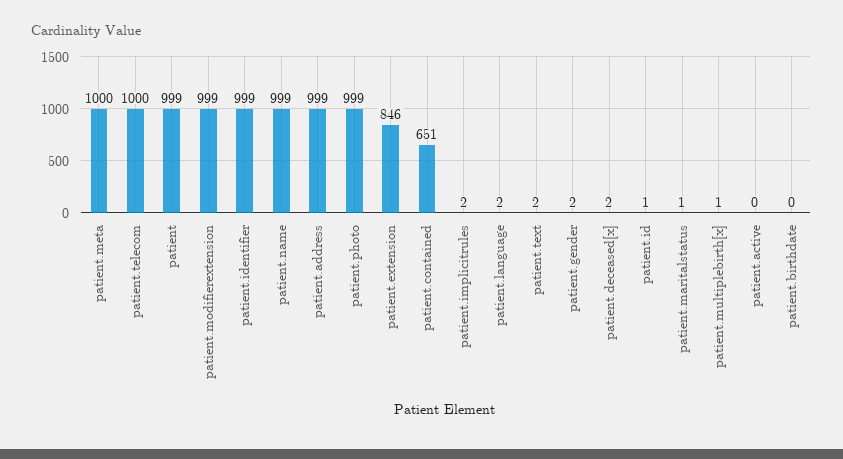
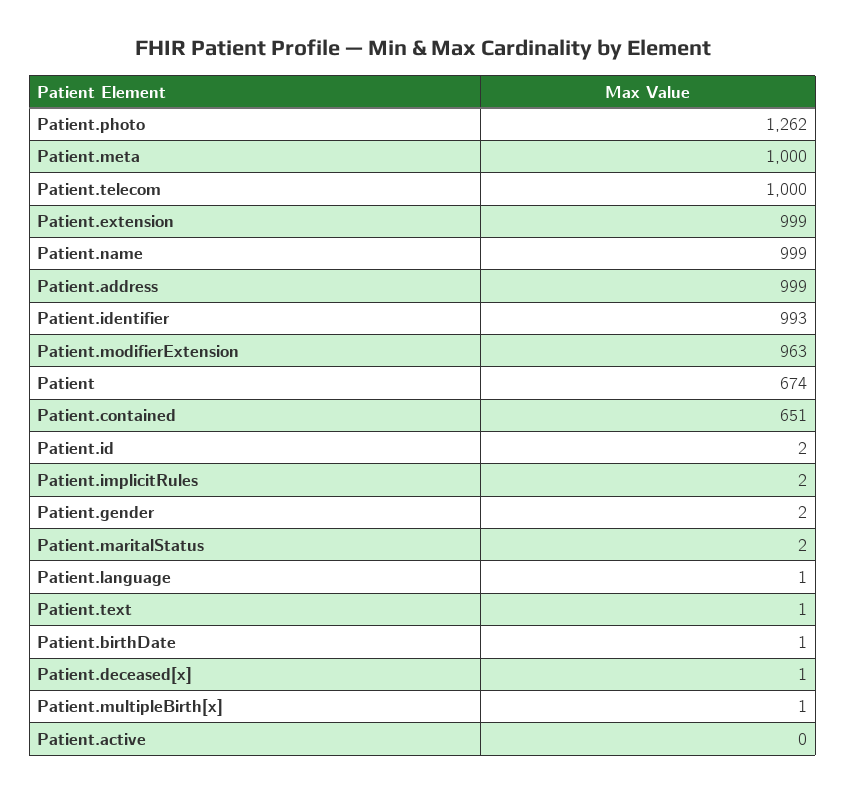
  {
    "patient.meta": 1000,
    "patient.telecom": 1000,
-   "patient": 999,
+   "patient": 674,
-   "patient.modifierextension": 999,
+   "patient.modifierextension": 963,
-   "patient.identifier": 999,
+   "patient.identifier": 993,
    "patient.name": 999,
    "patient.address": 999,
-   "patient.photo": 999,
+   "patient.photo": 1262,
-   "patient.extension": 846,
+   "patient.extension": 999,
    "patient.contained": 651,
    "patient.implicitrules": 2,
-   "patient.language": 2,
+   "patient.language": 1,
-   "patient.text": 2,
+   "patient.text": 1,
    "patient.gender": 2,
-   "patient.deceased[x]": 2,
+   "patient.deceased[x]": 1,
-   "patient.id": 1,
+   "patient.id": 2,
-   "patient.maritalstatus": 1,
+   "patient.maritalstatus": 2,
    "patient.multiplebirth[x]": 1,
    "patient.active": 0,
-   "patient.birthdate": 0
+   "patient.birthdate": 1
  }

